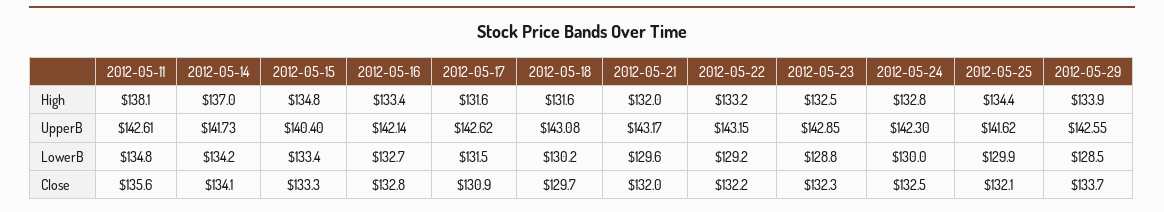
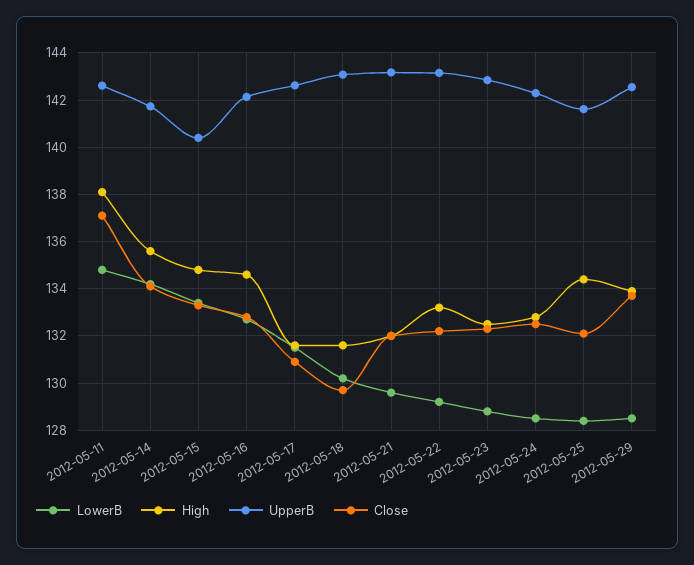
  {
    "High": {
      "2012-05-11": 138.1,
-     "2012-05-14": 137,
+     "2012-05-14": 135.5,
      "2012-05-15": 134.8,
-     "2012-05-16": 133.4,
+     "2012-05-16": 134.5,
      "2012-05-17": 131.6,
      "2012-05-18": 131.6,
      "2012-05-21": 132,
      "2012-05-22": 133.2,
      "2012-05-23": 132.5,
      "2012-05-24": 132.8,
      "2012-05-25": 134.4,
      "2012-05-29": 133.9
    },
    "UpperB": {
      "2012-05-11": 142.61,
      "2012-05-14": 141.73,
      "2012-05-15": 140.4,
      "2012-05-16": 142.14,
      "2012-05-17": 142.62,
      "2012-05-18": 143.08,
      "2012-05-21": 143.17,
      "2012-05-22": 143.15,
      "2012-05-23": 142.85,
      "2012-05-24": 142.3,
      "2012-05-25": 141.62,
      "2012-05-29": 142.55
    },
    "LowerB": {
      "2012-05-11": 134.8,
      "2012-05-14": 134.2,
      "2012-05-15": 133.4,
      "2012-05-16": 132.7,
      "2012-05-17": 131.5,
      "2012-05-18": 130.2,
      "2012-05-21": 129.6,
      "2012-05-22": 129.2,
      "2012-05-23": 128.8,
-     "2012-05-24": 130,
+     "2012-05-24": 128.5,
-     "2012-05-25": 129.9,
+     "2012-05-25": 128.5,
      "2012-05-29": 128.5
    },
    "Close": {
-     "2012-05-11": 135.6,
+     "2012-05-11": 137,
      "2012-05-14": 134.1,
      "2012-05-15": 133.3,
      "2012-05-16": 132.8,
      "2012-05-17": 130.9,
      "2012-05-18": 129.7,
      "2012-05-21": 132,
      "2012-05-22": 132.2,
      "2012-05-23": 132.3,
      "2012-05-24": 132.5,
      "2012-05-25": 132.1,
      "2012-05-29": 133.7
    }
  }

